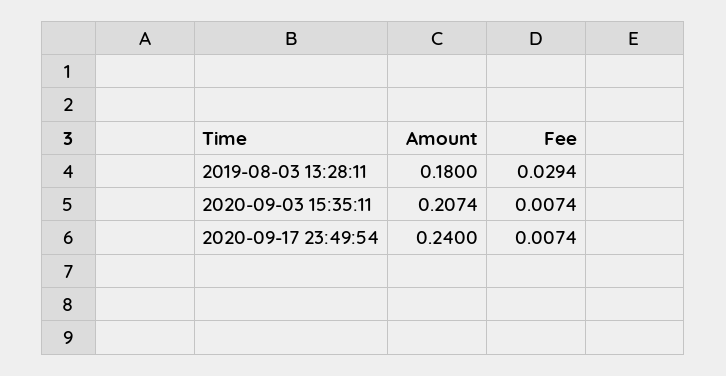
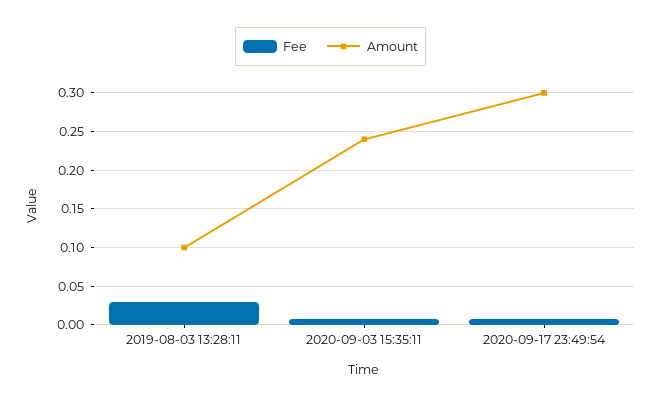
  {
    "Amount": {
-     "2019-08-03 13:28:11": 0.18,
+     "2019-08-03 13:28:11": 0.1,
-     "2020-09-03 15:35:11": 0.2074,
+     "2020-09-03 15:35:11": 0.24,
-     "2020-09-17 23:49:54": 0.24
+     "2020-09-17 23:49:54": 0.3
    },
    "Fee": {
      "2019-08-03 13:28:11": 0.0294,
      "2020-09-03 15:35:11": 0.0074,
      "2020-09-17 23:49:54": 0.0074
    }
  }

